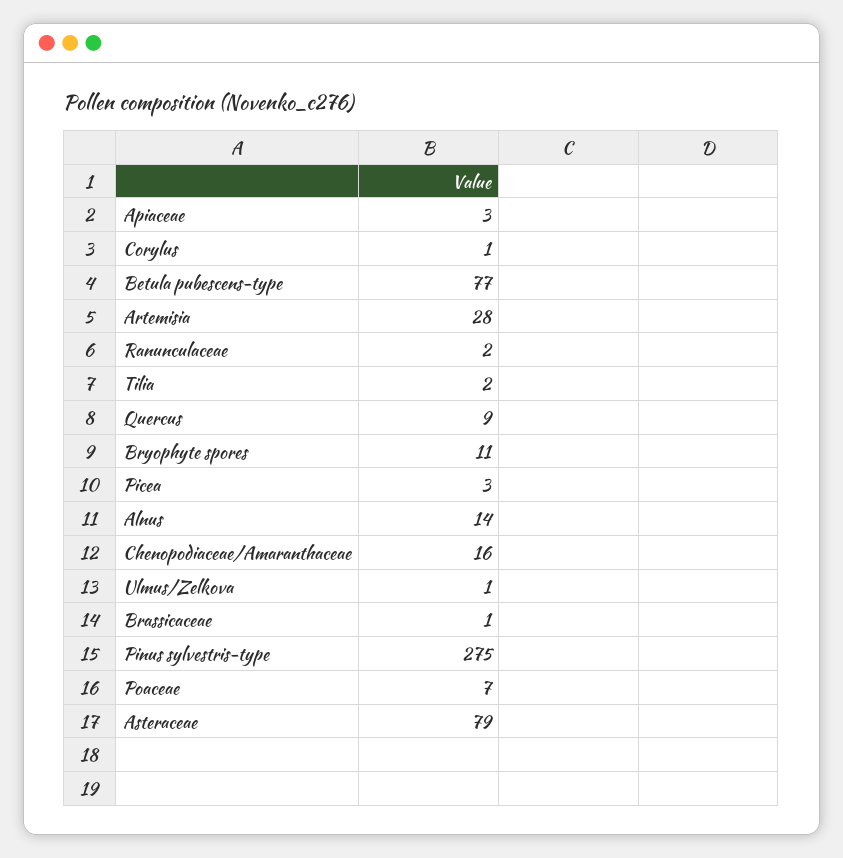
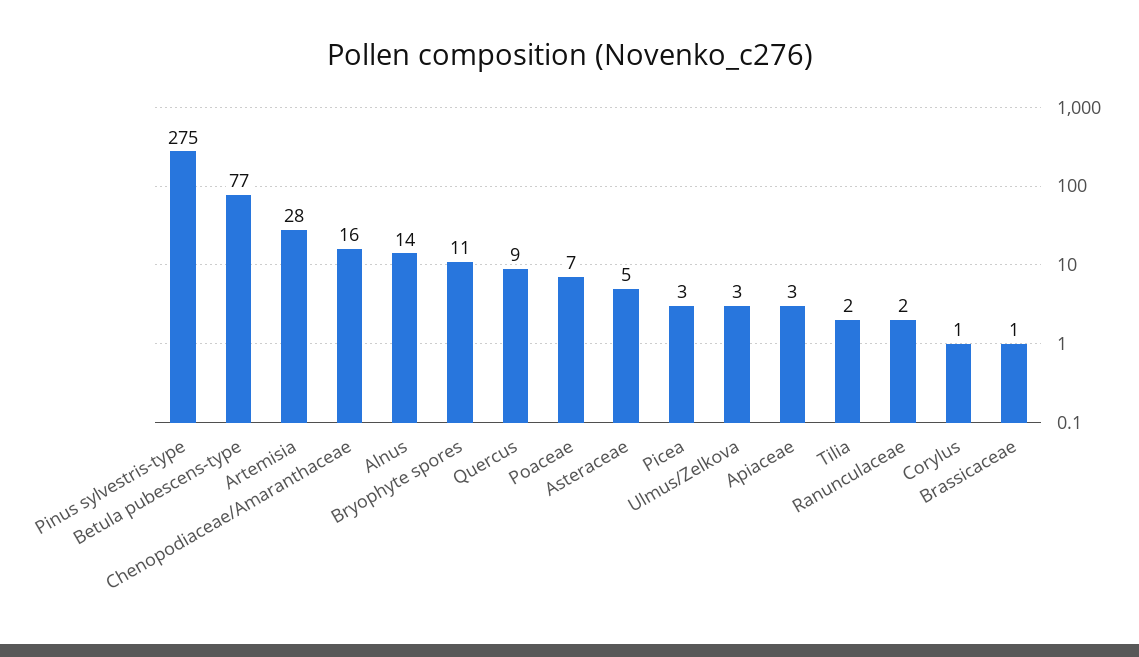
  {
    "Apiaceae": 3,
    "Corylus": 1,
    "Betula pubescens-type": 77,
    "Artemisia": 28,
    "Ranunculaceae": 2,
    "Tilia": 2,
    "Quercus": 9,
    "Bryophyte spores": 11,
    "Picea": 3,
    "Alnus": 14,
    "Chenopodiaceae/Amaranthaceae": 16,
-   "Ulmus/Zelkova": 1,
+   "Ulmus/Zelkova": 3,
    "Brassicaceae": 1,
    "Pinus sylvestris-type": 275,
    "Poaceae": 7,
-   "Asteraceae": 79
+   "Asteraceae": 5
  }

